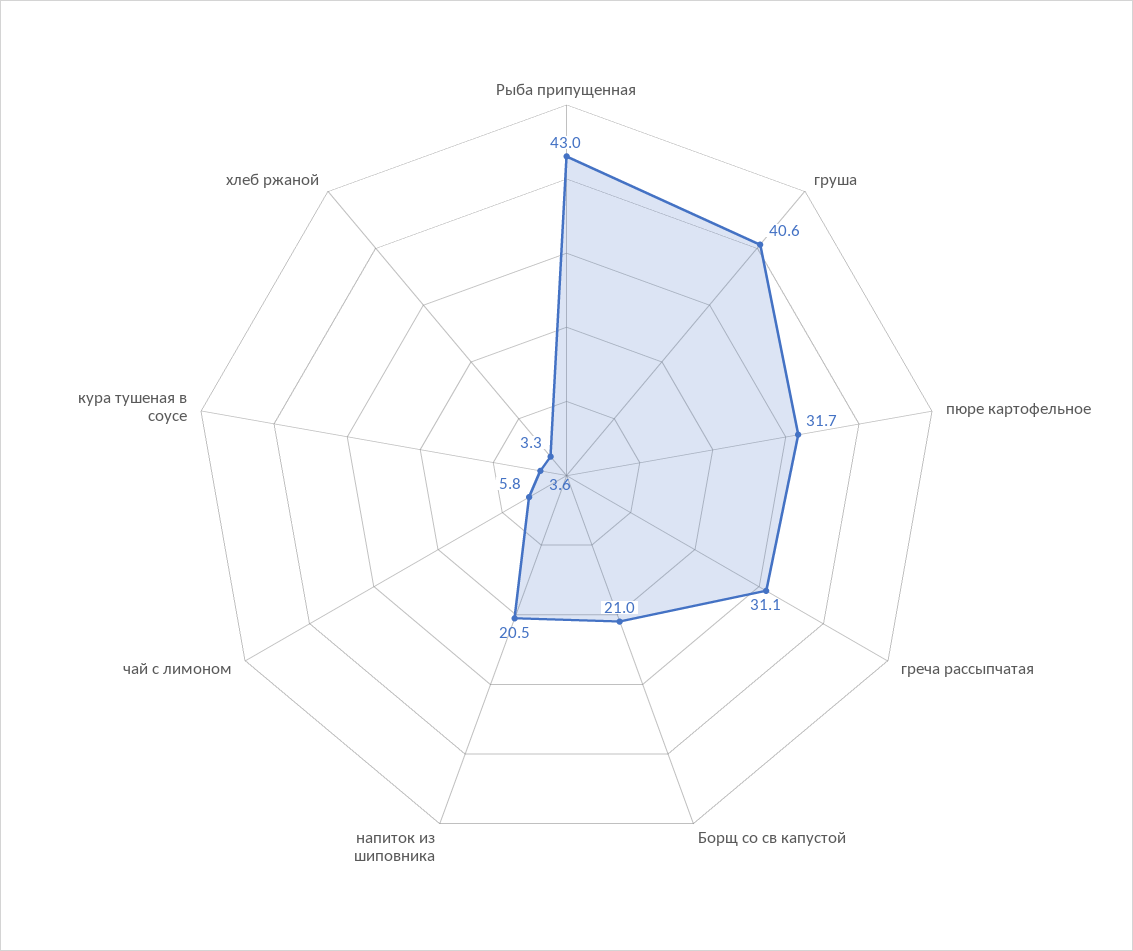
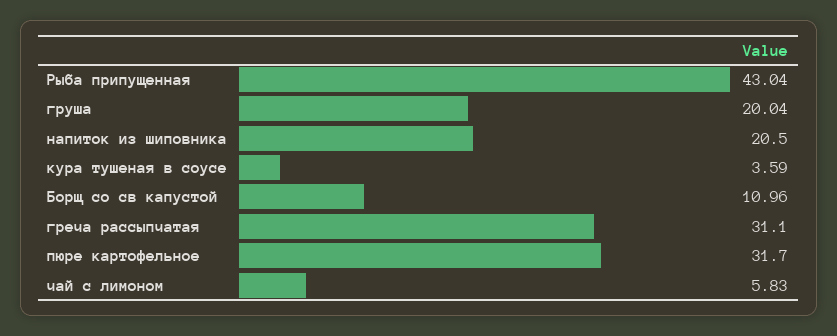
  {
    "Рыба припущенная": 43.04,
-   "груша": 40.6,
+   "груша": 20.04,
    "пюре картофельное": 31.7,
    "греча рассыпчатая": 31.1,
-   "Борщ со св капустой": 21,
+   "Борщ со св капустой": 10.96,
    "напиток из шиповника": 20.5,
    "чай с лимоном": 5.83,
-   "кура тушеная в соусе": 3.59,
+   "кура тушеная в соусе": 3.59
-   "хлеб ржаной": 3.3
  }

